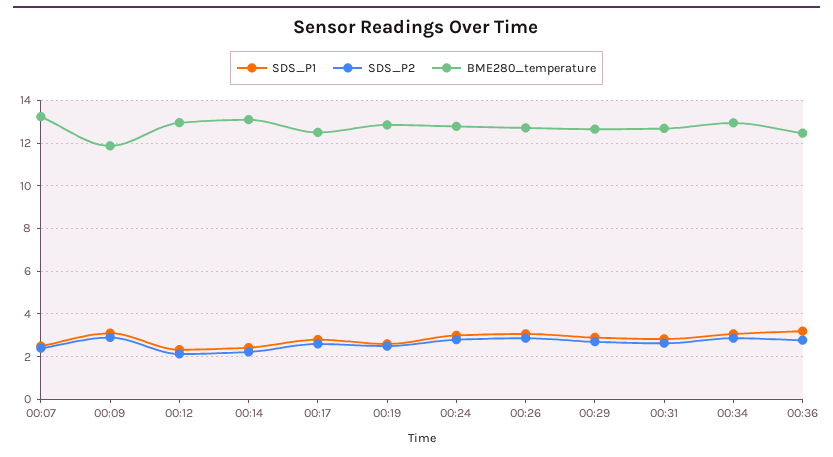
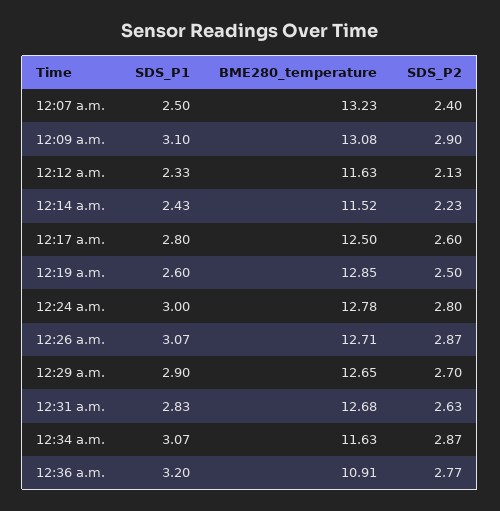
  {
    "SDS_P1": {
      "00:07": 2.5,
      "00:09": 3.1,
      "00:12": 2.33,
      "00:14": 2.43,
      "00:17": 2.8,
      "00:19": 2.6,
      "00:24": 3,
      "00:26": 3.07,
      "00:29": 2.9,
      "00:31": 2.83,
      "00:34": 3.07,
      "00:36": 3.2
    },
    "SDS_P2": {
      "00:07": 2.4,
      "00:09": 2.9,
      "00:12": 2.13,
      "00:14": 2.23,
      "00:17": 2.6,
      "00:19": 2.5,
      "00:24": 2.8,
      "00:26": 2.87,
      "00:29": 2.7,
      "00:31": 2.63,
      "00:34": 2.87,
      "00:36": 2.77
    },
    "BME280_temperature": {
      "00:07": 13.23,
-     "00:09": 12,
+     "00:09": 13.08,
-     "00:12": 13,
+     "00:12": 11.63,
-     "00:14": 13,
+     "00:14": 11.52,
      "00:17": 12.5,
      "00:19": 12.85,
      "00:24": 12.78,
      "00:26": 12.71,
      "00:29": 12.65,
      "00:31": 12.68,
-     "00:34": 13,
+     "00:34": 11.63,
-     "00:36": 12.5
+     "00:36": 10.91
    }
  }

